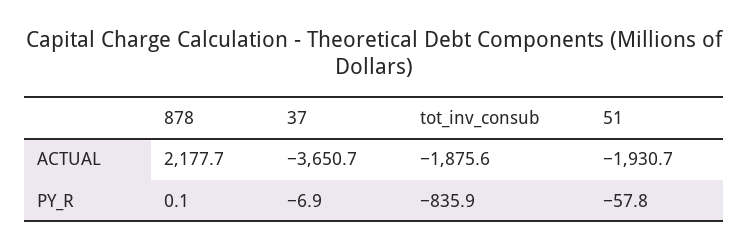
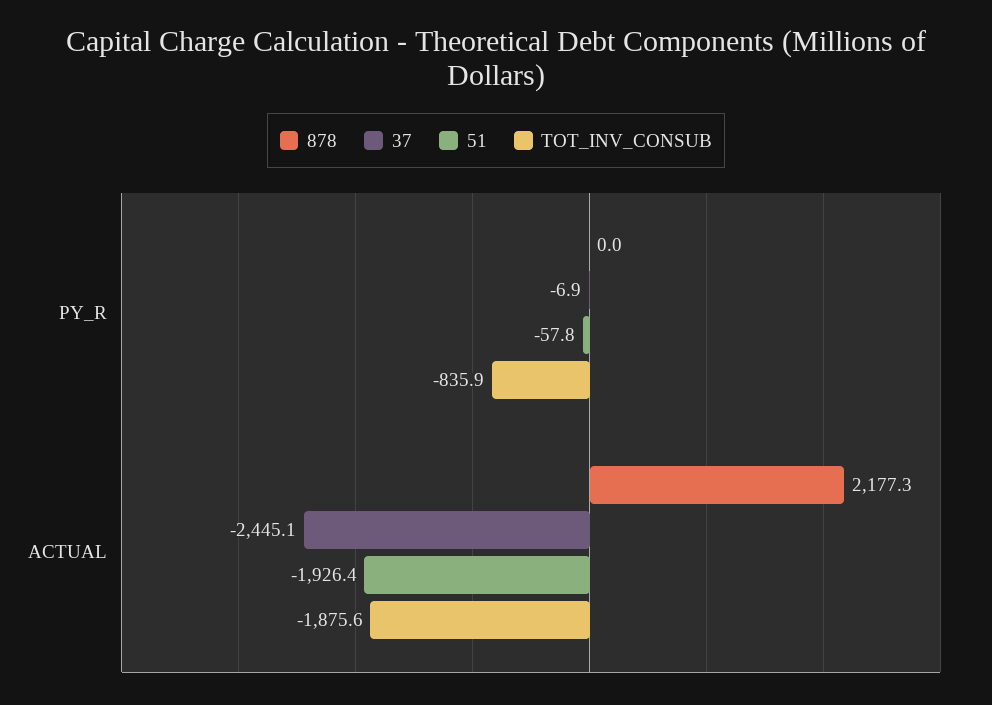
  {
    "878": {
-     "ACTUAL": 2177.7,
+     "ACTUAL": 2177.3,
-     "PY_R": 0.1
+     "PY_R": 0
    },
    "37": {
-     "ACTUAL": -3650.7,
+     "ACTUAL": -2445.1,
      "PY_R": -6.9
    },
    "tot_inv_consub": {
      "ACTUAL": -1875.6,
      "PY_R": -835.9
    },
    "51": {
-     "ACTUAL": -1930.7,
+     "ACTUAL": -1926.4,
      "PY_R": -57.8
    }
  }

